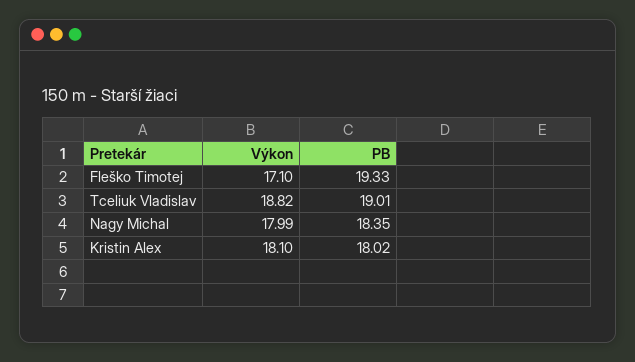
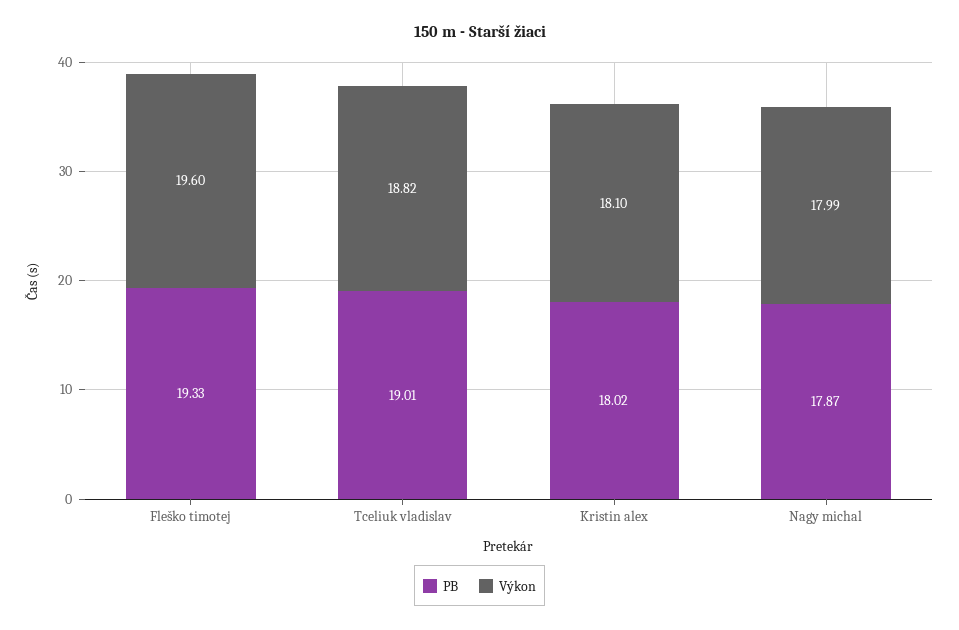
  {
    "Výkon": {
-     "Fleško Timotej": 17.1,
+     "Fleško Timotej": 19.6,
      "Tceliuk Vladislav": 18.82,
      "Nagy Michal": 17.99,
      "Kristin Alex": 18.1
    },
    "PB": {
      "Fleško Timotej": 19.33,
      "Tceliuk Vladislav": 19.01,
-     "Nagy Michal": 18.35,
+     "Nagy Michal": 17.87,
      "Kristin Alex": 18.02
    }
  }

